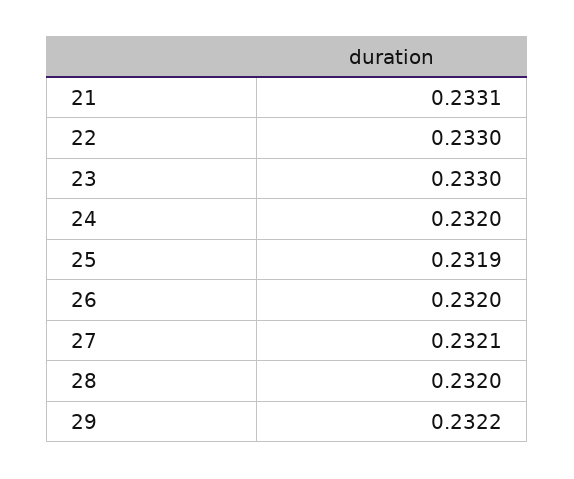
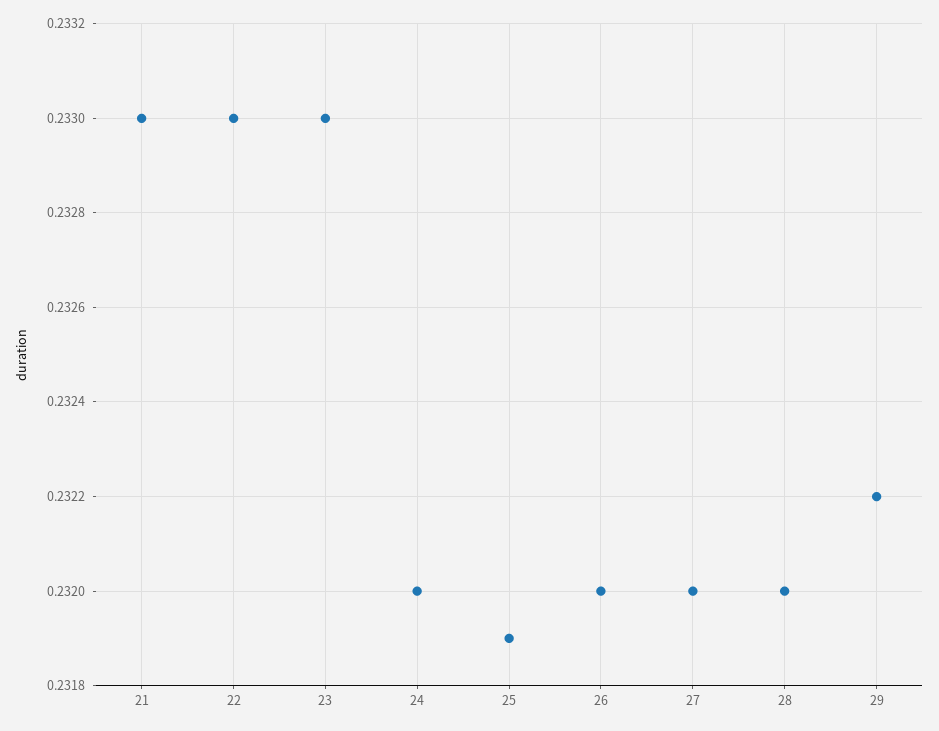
  {
-   "21": 0.2331,
+   "21": 0.233,
    "22": 0.233,
    "23": 0.233,
    "24": 0.232,
    "25": 0.2319,
    "26": 0.232,
-   "27": 0.2321,
+   "27": 0.232,
    "28": 0.232,
    "29": 0.2322
  }

